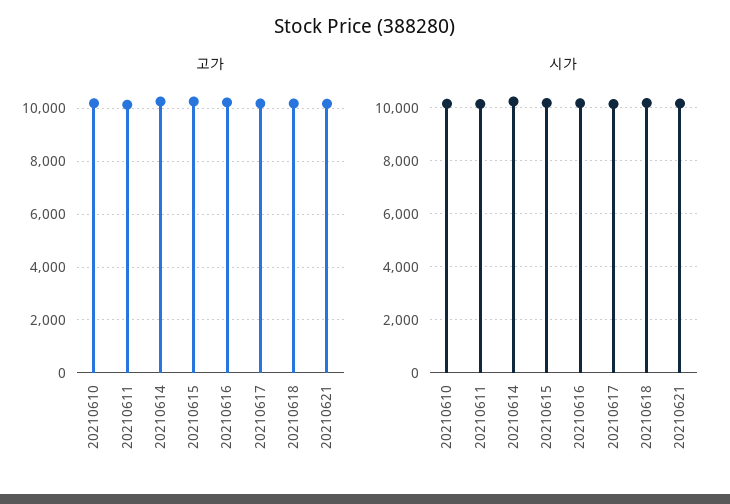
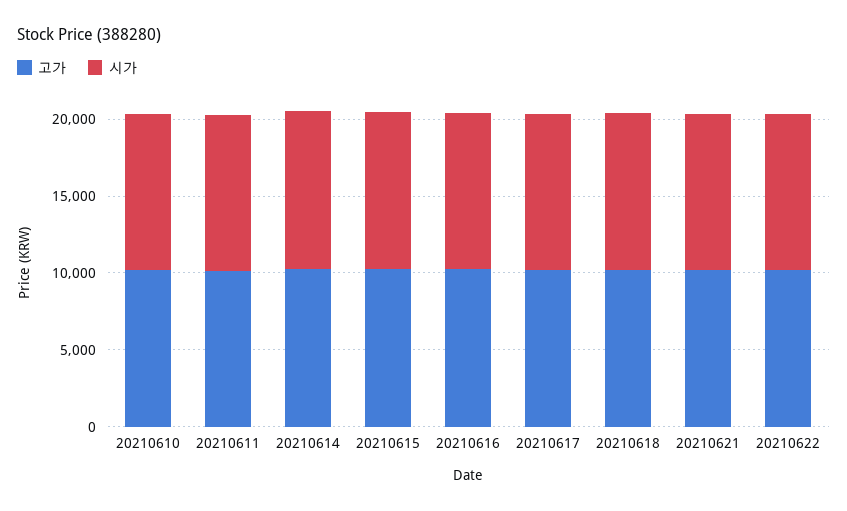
  {
    "고가": {
      "20210610": 10250,
      "20210611": 10250,
      "20210614": 10250,
      "20210615": 10250,
      "20210616": 10250,
      "20210617": 10250,
      "20210618": 10250,
-     "20210621": 10250
+     "20210621": 10250,
+     "20210622": 10000
    },
    "시가": {
      "20210610": 10250,
      "20210611": 10250,
      "20210614": 10250,
      "20210615": 10250,
      "20210616": 10250,
      "20210617": 10250,
      "20210618": 10250,
-     "20210621": 10250
+     "20210621": 10250,
+     "20210622": 10000
    }
  }

